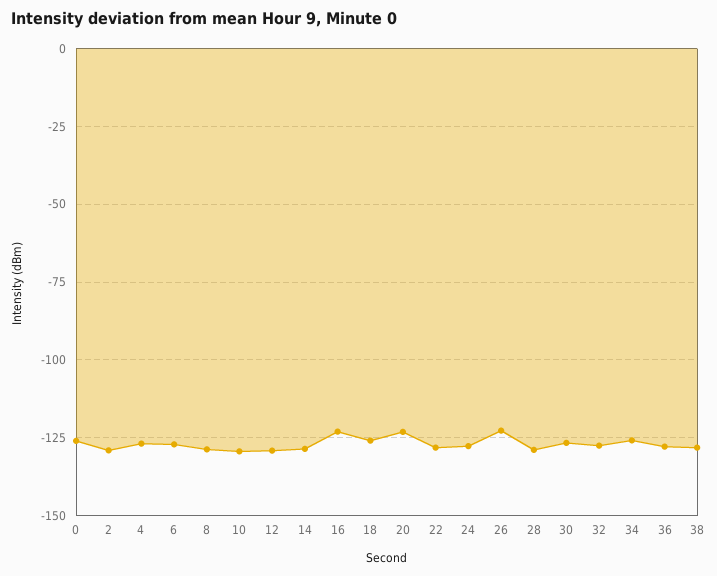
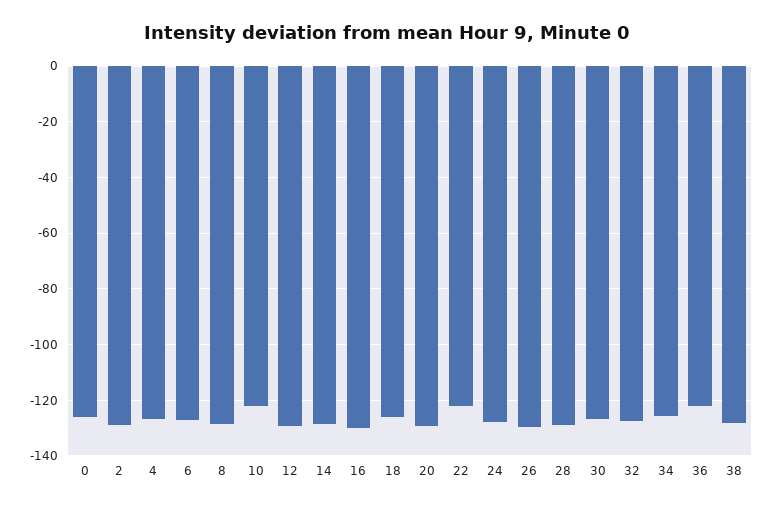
  {
    "0": -125,
    "2": -130,
    "4": -127.5,
    "6": -127.5,
    "8": -127.5,
-   "10": -130,
+   "10": -122.5,
    "12": -130,
    "14": -127.5,
-   "16": -122.5,
+   "16": -130,
    "18": -125,
-   "20": -122.5,
+   "20": -130,
-   "22": -127.5,
+   "22": -122.5,
    "24": -127.5,
-   "26": -122.5,
+   "26": -130,
    "28": -130,
    "30": -127.5,
    "32": -127.5,
    "34": -125,
-   "36": -127.5,
+   "36": -122.5,
    "38": -127.5
  }

